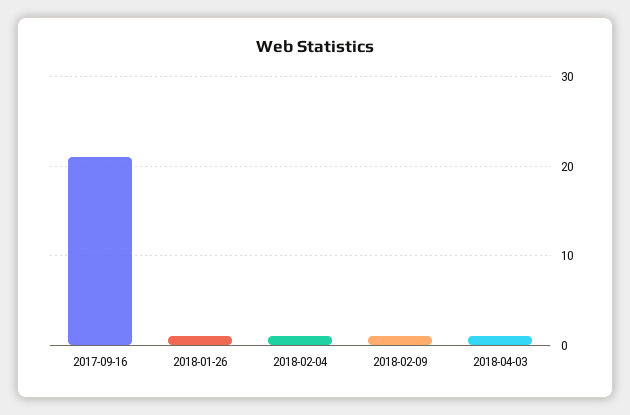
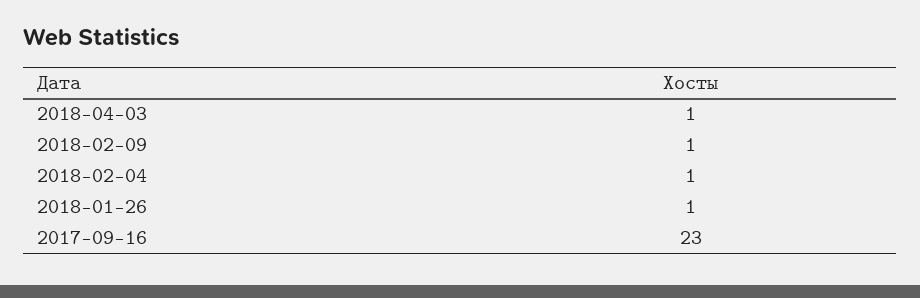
  {
-   "2017-09-16": 21,
+   "2017-09-16": 23,
    "2018-01-26": 1,
    "2018-02-04": 1,
    "2018-02-09": 1,
    "2018-04-03": 1
  }

